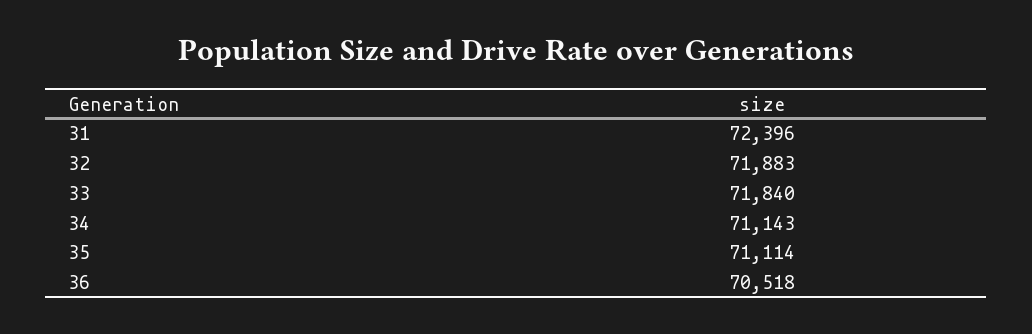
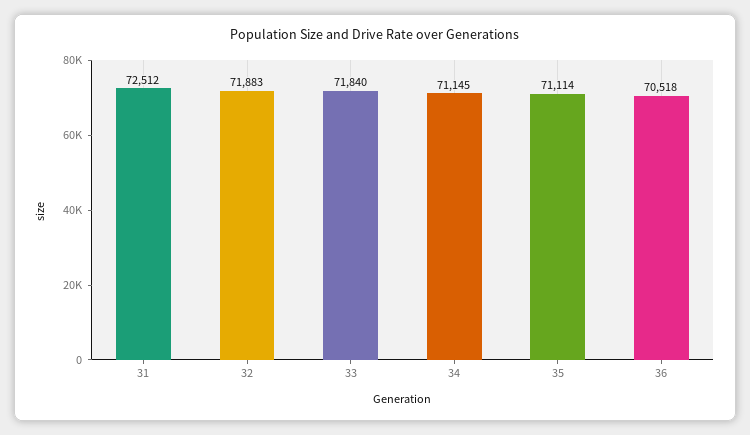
  {
-   "31": 72396,
+   "31": 72512,
    "32": 71883,
    "33": 71840,
-   "34": 71143,
+   "34": 71145,
    "35": 71114,
    "36": 70518
  }

